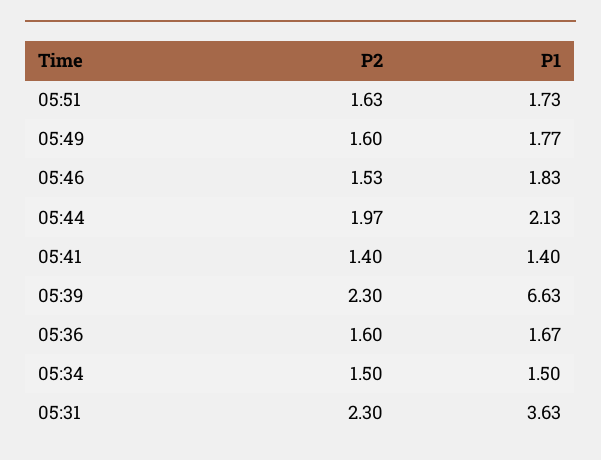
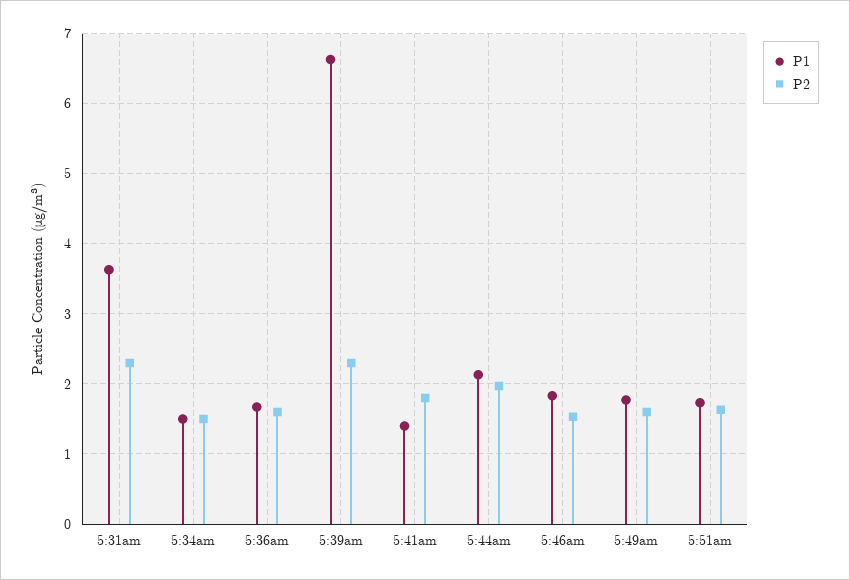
  {
    "P2": {
      "05:51": 1.63,
      "05:49": 1.6,
      "05:46": 1.53,
      "05:44": 1.97,
-     "05:41": 1.4,
+     "05:41": 1.8,
      "05:39": 2.3,
      "05:36": 1.6,
      "05:34": 1.5,
      "05:31": 2.3
    },
    "P1": {
      "05:51": 1.73,
      "05:49": 1.77,
      "05:46": 1.83,
      "05:44": 2.13,
      "05:41": 1.4,
      "05:39": 6.63,
      "05:36": 1.67,
      "05:34": 1.5,
      "05:31": 3.63
    }
  }

